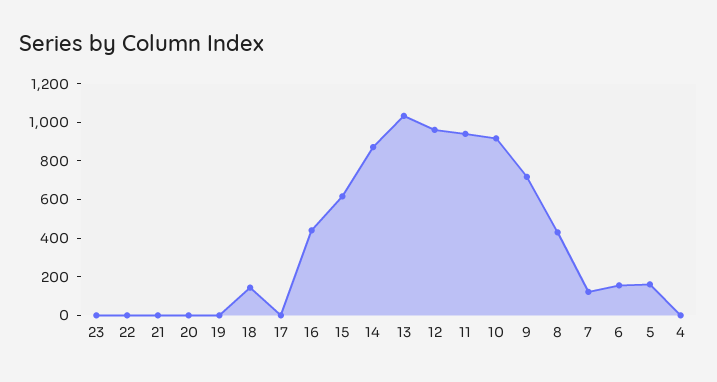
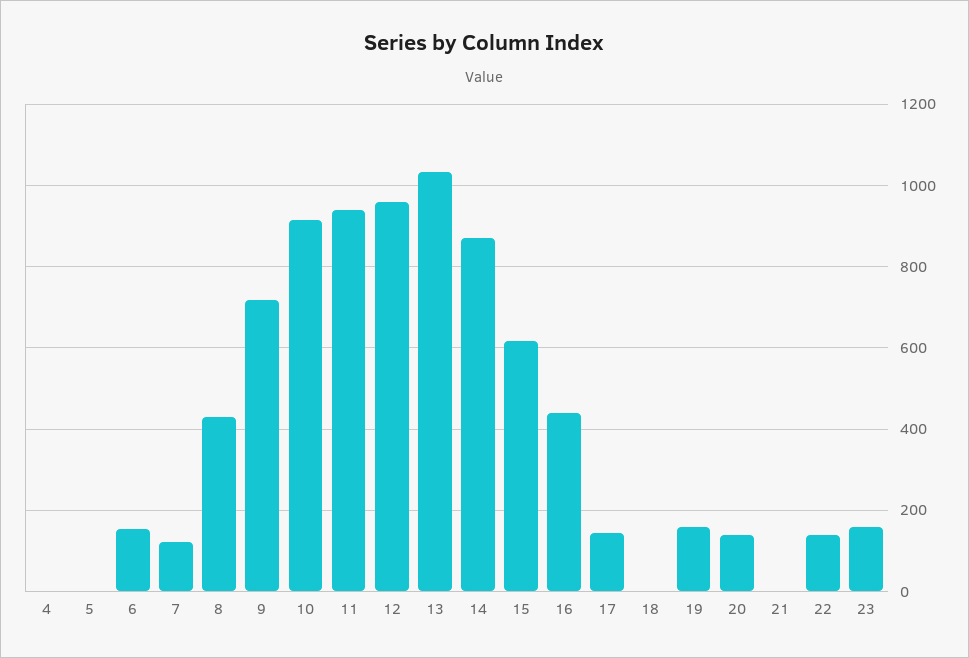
  {
-   "23": 0,
+   "23": 160,
-   "22": 0,
+   "22": 140,
    "21": 0,
-   "20": 0,
+   "20": 140,
-   "19": 0,
+   "19": 160,
-   "18": 150,
+   "18": 0,
-   "17": 0,
+   "17": 140,
    "16": 440,
    "15": 620,
    "14": 880,
    "13": 1040,
    "12": 960,
    "11": 940,
    "10": 920,
    "9": 720,
    "8": 440,
    "7": 120,
    "6": 160,
-   "5": 150,
+   "5": 0,
    "4": 0
  }

